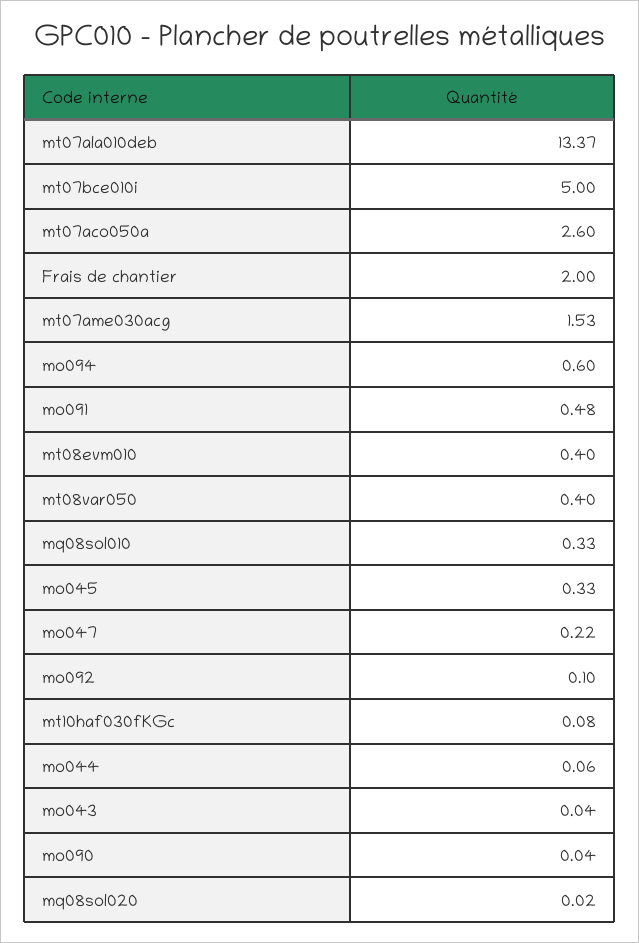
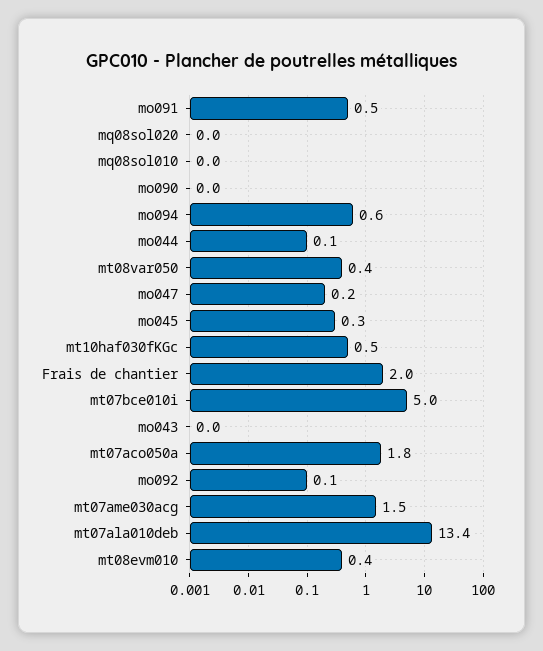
  {
    "mt07ala010deb": 13.37,
    "mt07bce010i": 5,
-   "mt07aco050a": 2.6,
+   "mt07aco050a": 1.8,
    "Frais de chantier": 2,
    "mt07ame030acg": 1.53,
    "mo094": 0.6,
    "mo091": 0.48,
    "mt08evm010": 0.4,
    "mt08var050": 0.4,
-   "mq08sol010": 0.33,
+   "mq08sol010": 0,
    "mo045": 0.33,
    "mo047": 0.22,
    "mo092": 0.1,
-   "mt10haf030fKGc": 0.08,
+   "mt10haf030fKGc": 0.5,
    "mo044": 0.06,
    "mo043": 0.04,
    "mo090": 0.04,
    "mq08sol020": 0.02
  }

